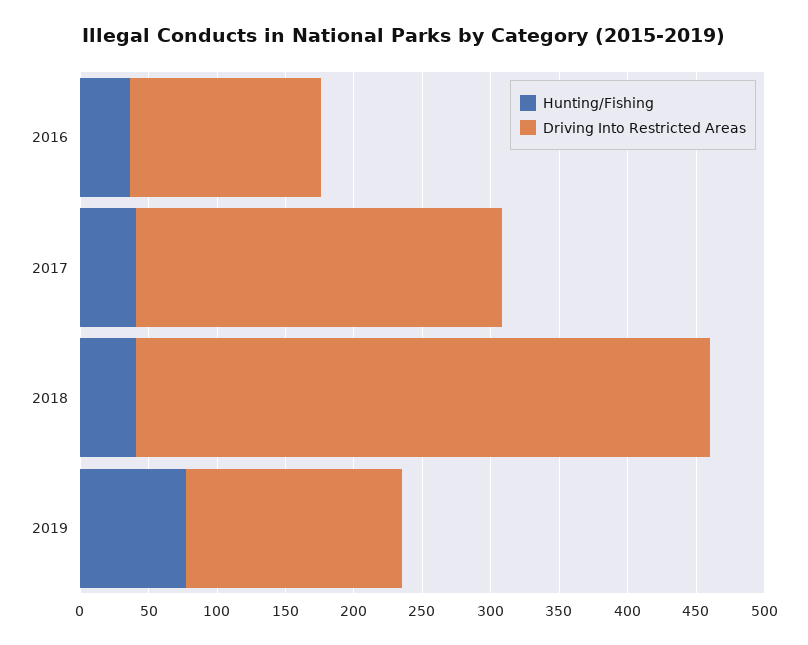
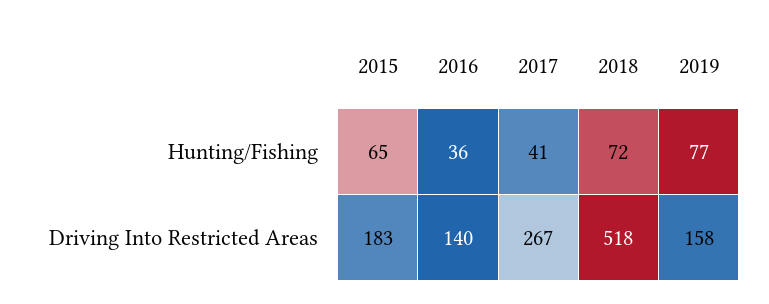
  {
    "Hunting/Fishing": {
      "2016": 36,
      "2017": 41,
-     "2018": 40,
+     "2018": 72,
-     "2019": 77
+     "2019": 77,
+     "2015": 65
    },
    "Driving Into Restricted Areas": {
      "2016": 140,
      "2017": 267,
-     "2018": 420,
+     "2018": 518,
-     "2019": 158
+     "2019": 158,
+     "2015": 183
    }
  }

